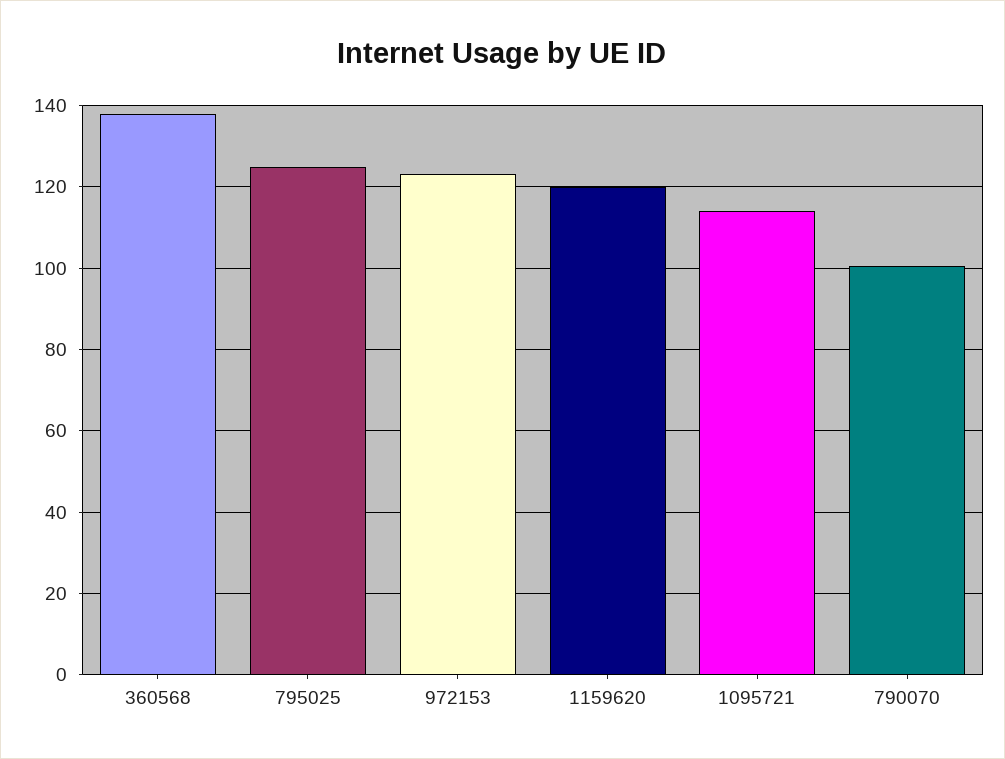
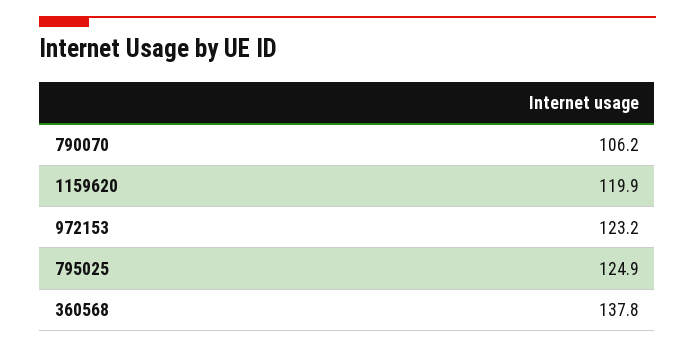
  {
    "360568": 137.8,
    "795025": 124.9,
    "972153": 123.2,
    "1159620": 119.9,
-   "1095721": 114,
-   "790070": 100
+   "790070": 106.2
  }

